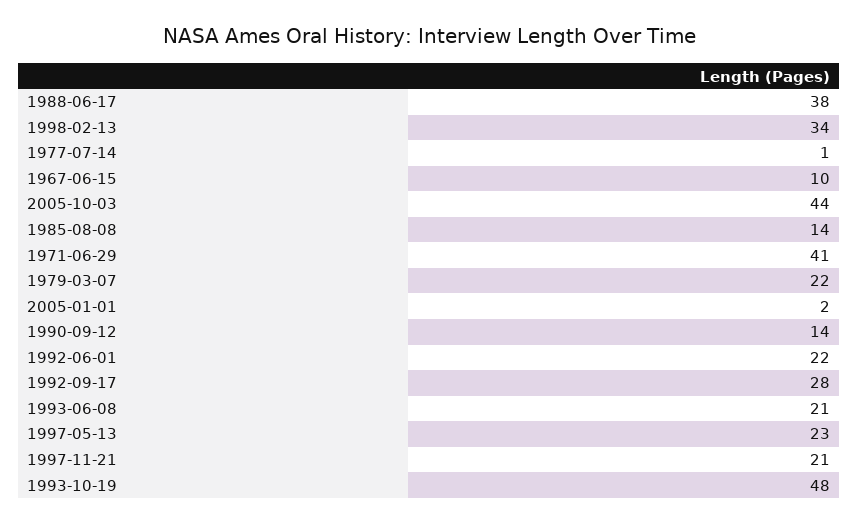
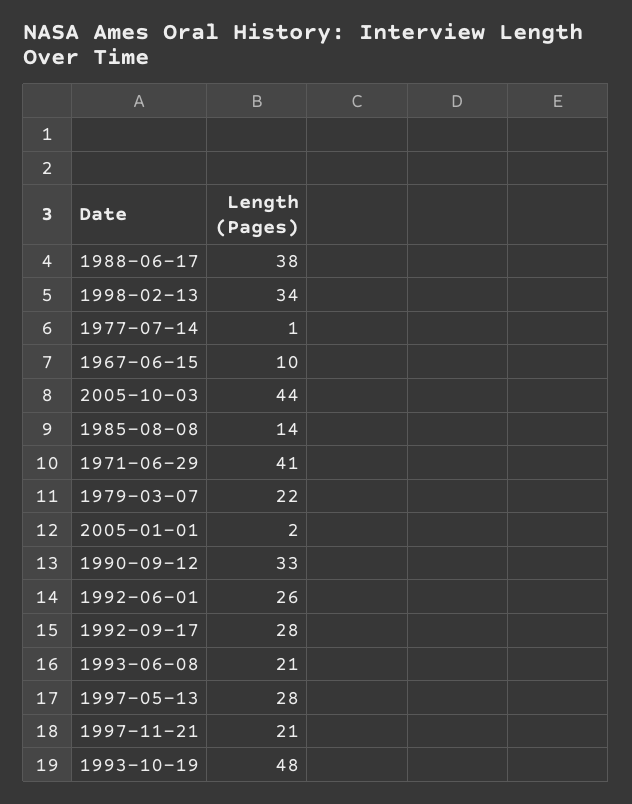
  {
    "1988-06-17": 38,
    "1998-02-13": 34,
    "1977-07-14": 1,
    "1967-06-15": 10,
    "2005-10-03": 44,
    "1985-08-08": 14,
    "1971-06-29": 41,
    "1979-03-07": 22,
    "2005-01-01": 2,
-   "1990-09-12": 14,
+   "1990-09-12": 33,
-   "1992-06-01": 22,
+   "1992-06-01": 26,
    "1992-09-17": 28,
    "1993-06-08": 21,
-   "1997-05-13": 23,
+   "1997-05-13": 28,
    "1997-11-21": 21,
    "1993-10-19": 48
  }

